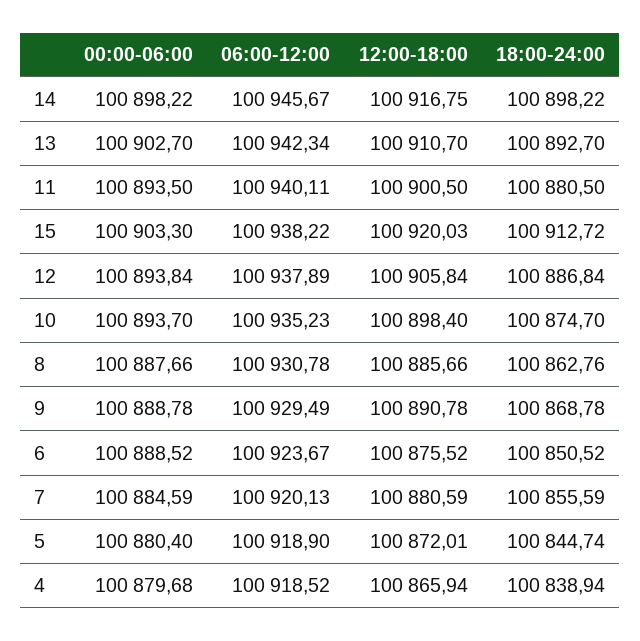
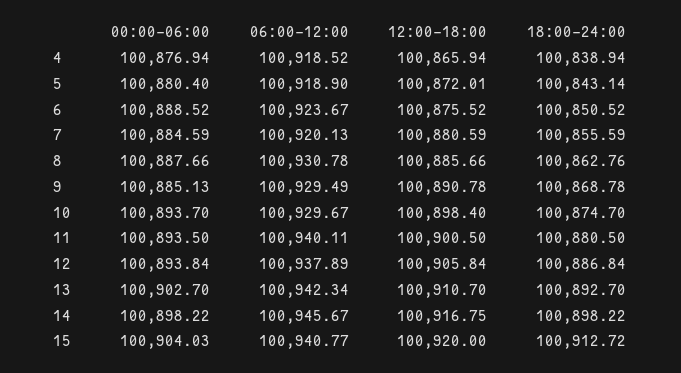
  {
    "00:00-06:00": {
      "14": 100898.22,
      "13": 100902.7,
      "11": 100893.5,
-     "15": 100903.3,
+     "15": 100904.03,
      "12": 100893.84,
      "10": 100893.7,
      "8": 100887.66,
-     "9": 100888.78,
+     "9": 100885.13,
      "6": 100888.52,
      "7": 100884.59,
      "5": 100880.4,
-     "4": 100879.68
+     "4": 100876.94
    },
    "06:00-12:00": {
      "14": 100945.67,
      "13": 100942.34,
      "11": 100940.11,
-     "15": 100938.22,
+     "15": 100940.77,
      "12": 100937.89,
-     "10": 100935.23,
+     "10": 100929.67,
      "8": 100930.78,
      "9": 100929.49,
      "6": 100923.67,
      "7": 100920.13,
      "5": 100918.9,
      "4": 100918.52
    },
    "12:00-18:00": {
      "14": 100916.75,
      "13": 100910.7,
      "11": 100900.5,
-     "15": 100920.03,
+     "15": 100920,
      "12": 100905.84,
      "10": 100898.4,
      "8": 100885.66,
      "9": 100890.78,
      "6": 100875.52,
      "7": 100880.59,
      "5": 100872.01,
      "4": 100865.94
    },
    "18:00-24:00": {
      "14": 100898.22,
      "13": 100892.7,
      "11": 100880.5,
      "15": 100912.72,
      "12": 100886.84,
      "10": 100874.7,
      "8": 100862.76,
      "9": 100868.78,
      "6": 100850.52,
      "7": 100855.59,
-     "5": 100844.74,
+     "5": 100843.14,
      "4": 100838.94
    }
  }

